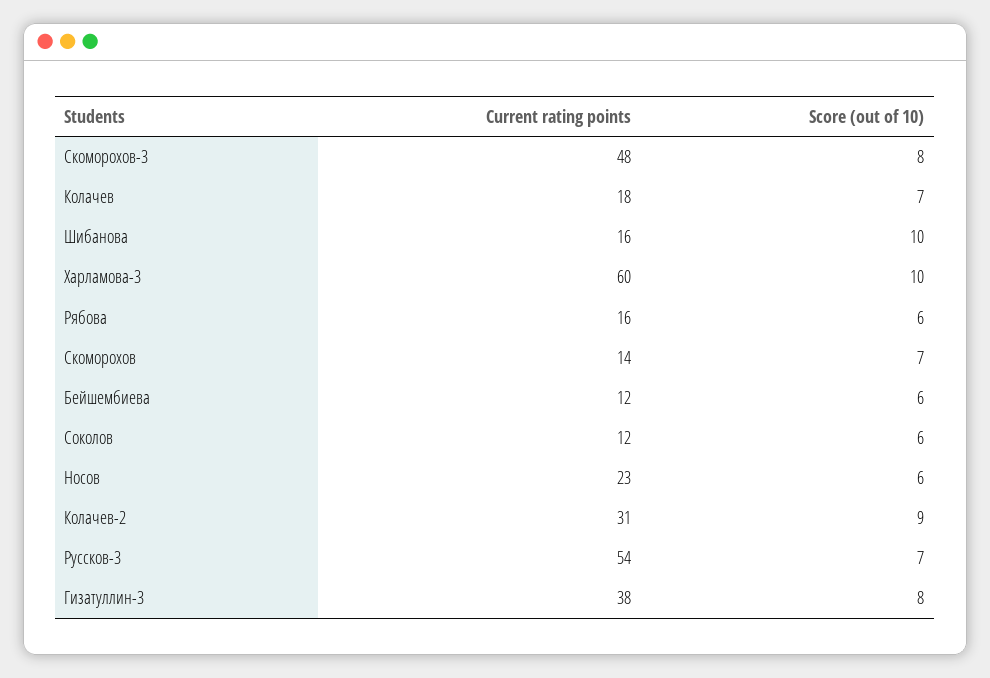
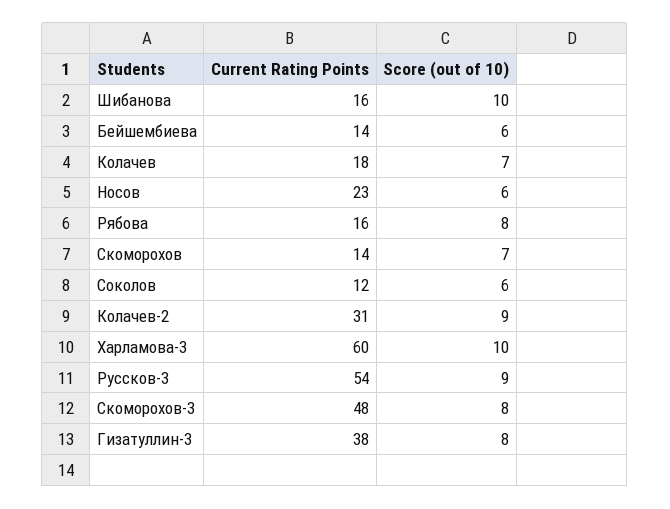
  {
    "Current rating points": {
      "Скоморохов-3": 48,
      "Колачев": 18,
      "Шибанова": 16,
      "Харламова-3": 60,
      "Рябова": 16,
      "Скоморохов": 14,
-     "Бейшембиева": 12,
+     "Бейшембиева": 14,
      "Соколов": 12,
      "Носов": 23,
      "Колачев-2": 31,
      "Руссков-3": 54,
      "Гизатуллин-3": 38
    },
    "Score (out of 10)": {
      "Скоморохов-3": 8,
      "Колачев": 7,
      "Шибанова": 10,
      "Харламова-3": 10,
-     "Рябова": 6,
+     "Рябова": 8,
      "Скоморохов": 7,
      "Бейшембиева": 6,
      "Соколов": 6,
      "Носов": 6,
      "Колачев-2": 9,
-     "Руссков-3": 7,
+     "Руссков-3": 9,
      "Гизатуллин-3": 8
    }
  }

